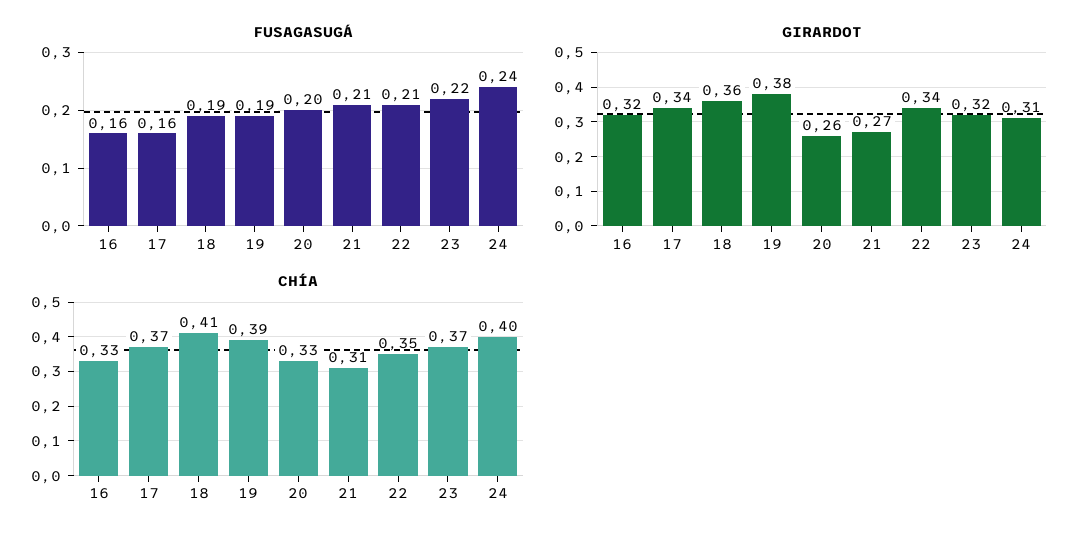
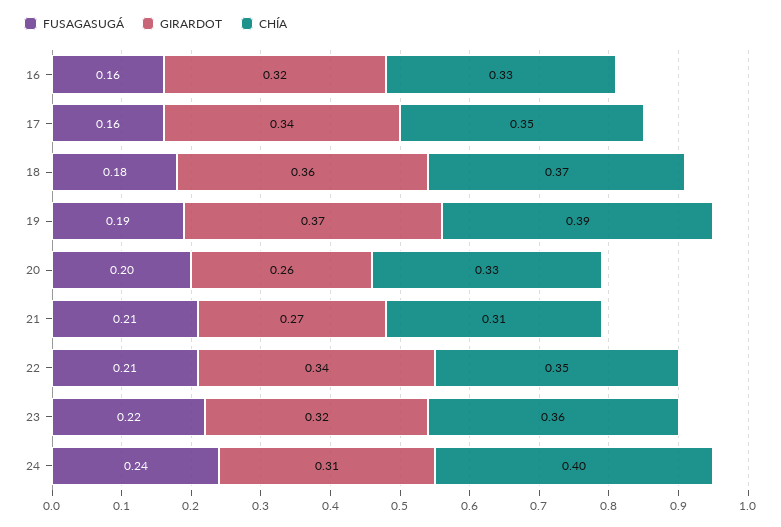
  {
    "FUSAGASUGÁ": {
      "16": 0.16,
      "17": 0.16,
-     "18": 0.19,
+     "18": 0.18,
      "19": 0.19,
      "20": 0.2,
      "21": 0.21,
      "22": 0.21,
      "23": 0.22,
      "24": 0.24
    },
    "GIRARDOT": {
      "16": 0.32,
      "17": 0.34,
      "18": 0.36,
-     "19": 0.38,
+     "19": 0.37,
      "20": 0.26,
      "21": 0.27,
      "22": 0.34,
      "23": 0.32,
      "24": 0.31
    },
    "CHÍA": {
      "16": 0.33,
-     "17": 0.37,
+     "17": 0.35,
-     "18": 0.41,
+     "18": 0.37,
      "19": 0.39,
      "20": 0.33,
      "21": 0.31,
      "22": 0.35,
-     "23": 0.37,
+     "23": 0.36,
      "24": 0.4
    }
  }

